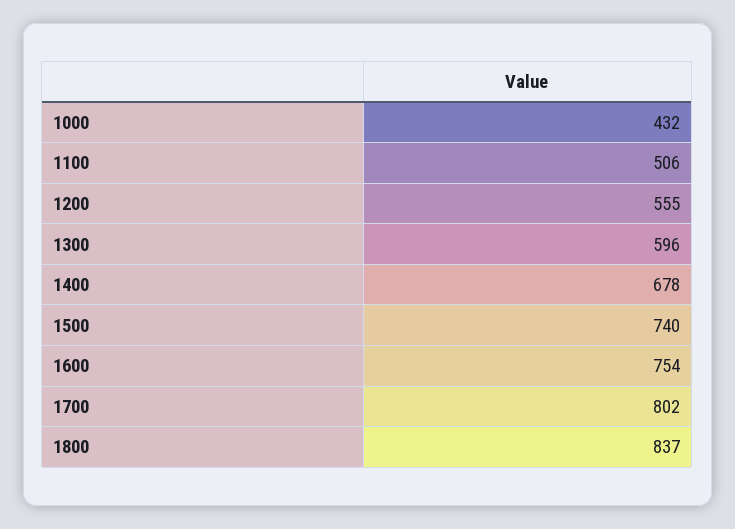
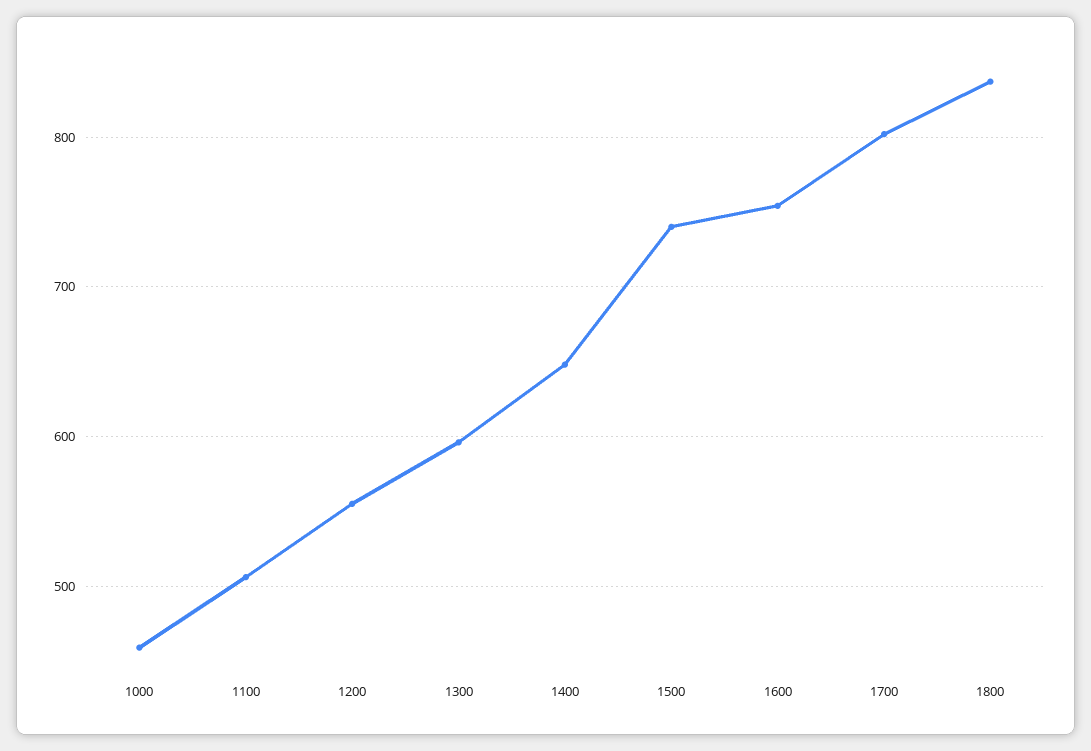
  {
-   "1000": 432,
+   "1000": 460,
    "1100": 506,
    "1200": 555,
    "1300": 596,
-   "1400": 678,
+   "1400": 650,
    "1500": 740,
    "1600": 754,
    "1700": 802,
    "1800": 837
  }

